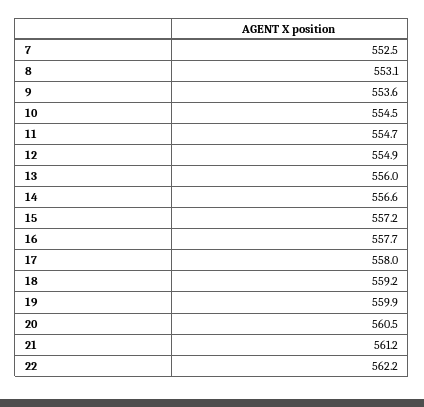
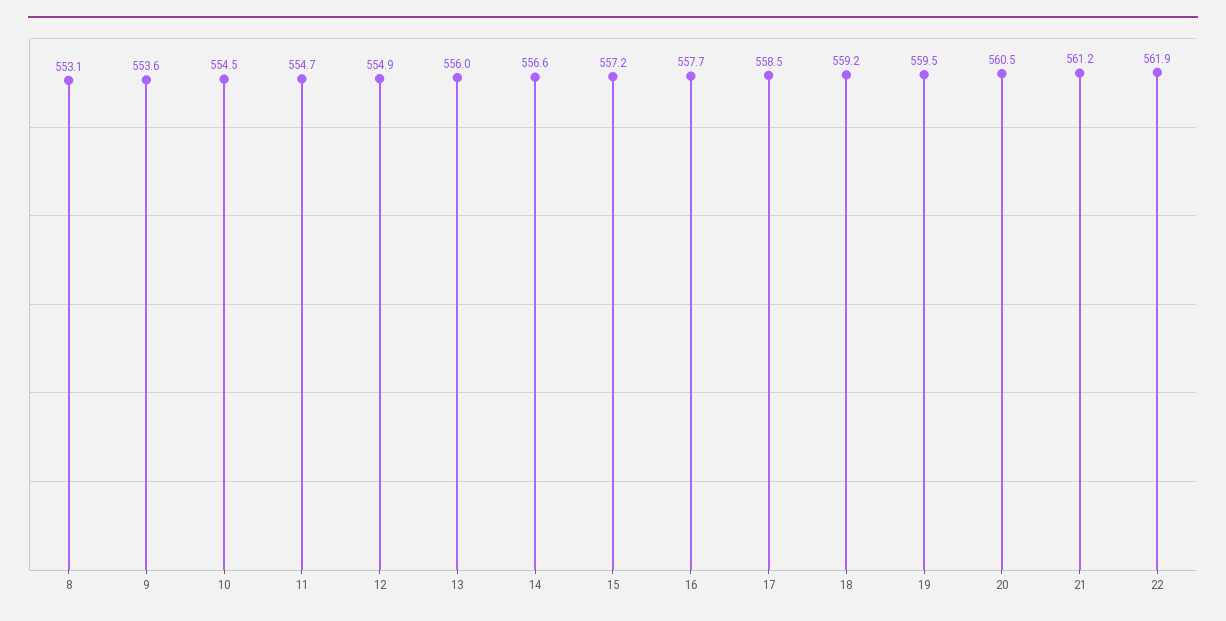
  {
-   "7": 552.5,
    "8": 553.1,
    "9": 553.6,
    "10": 554.5,
    "11": 554.7,
    "12": 554.9,
    "13": 556,
    "14": 556.6,
    "15": 557.2,
    "16": 557.7,
-   "17": 558,
+   "17": 558.5,
    "18": 559.2,
-   "19": 559.9,
+   "19": 559.5,
    "20": 560.5,
    "21": 561.2,
-   "22": 562.2
+   "22": 561.9
  }

